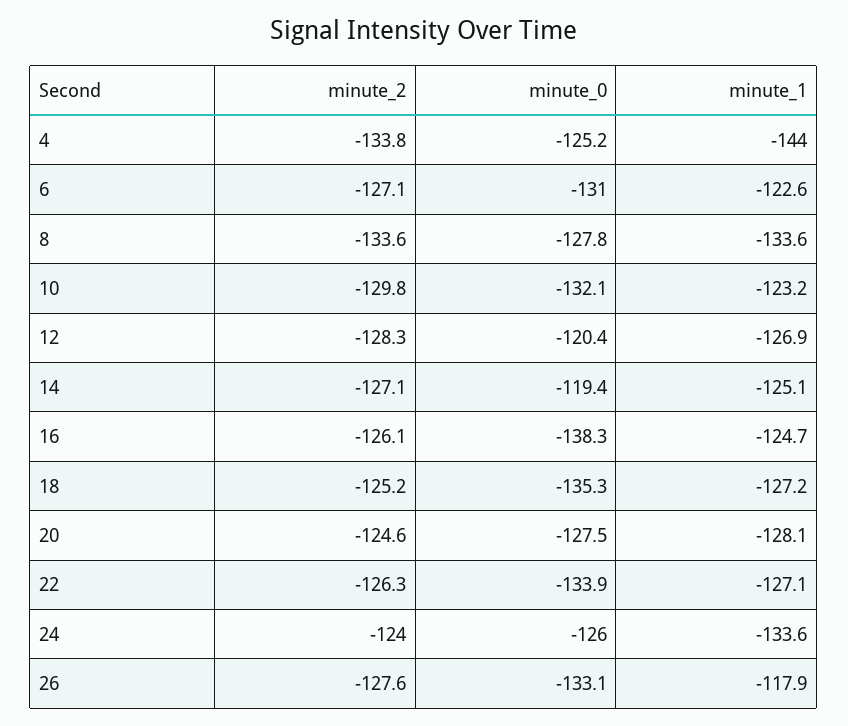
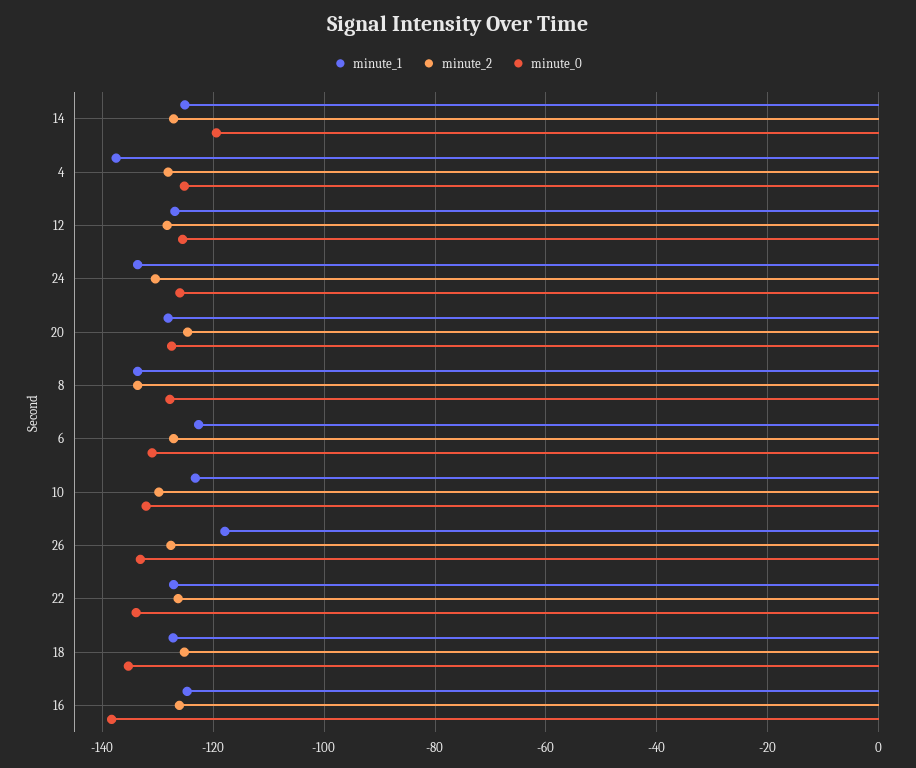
  {
    "minute_2": {
-     "4": -133.8,
+     "4": -128,
      "6": -127.1,
      "8": -133.6,
      "10": -129.8,
      "12": -128.3,
      "14": -127.1,
      "16": -126.1,
      "18": -125.2,
      "20": -124.6,
      "22": -126.3,
-     "24": -124,
+     "24": -130,
      "26": -127.6
    },
    "minute_0": {
      "4": -125.2,
      "6": -131,
      "8": -127.8,
      "10": -132.1,
-     "12": -120.4,
+     "12": -126,
      "14": -119.4,
      "16": -138.3,
      "18": -135.3,
      "20": -127.5,
      "22": -133.9,
      "24": -126,
      "26": -133.1
    },
    "minute_1": {
-     "4": -144,
+     "4": -138,
      "6": -122.6,
      "8": -133.6,
      "10": -123.2,
      "12": -126.9,
      "14": -125.1,
      "16": -124.7,
      "18": -127.2,
      "20": -128.1,
      "22": -127.1,
      "24": -133.6,
      "26": -117.9
    }
  }

